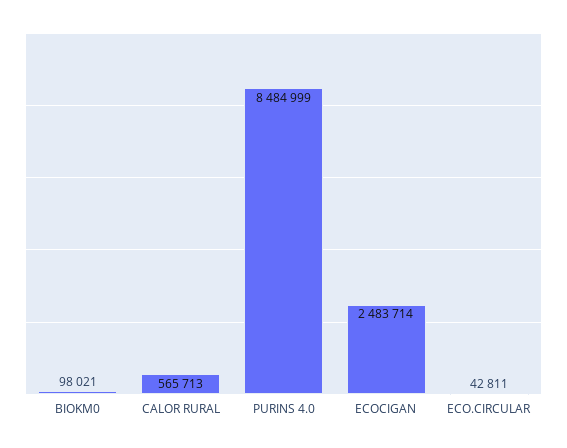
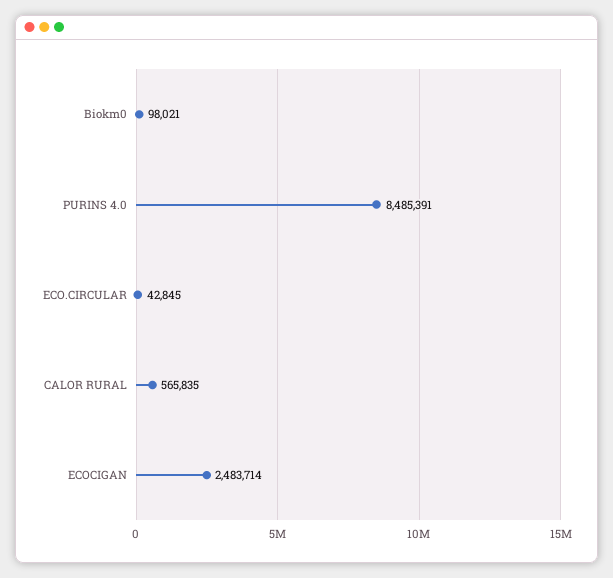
  {
    "BIOKM0": 98021,
-   "CALOR RURAL": 565713,
+   "CALOR RURAL": 565835,
-   "PURINS 4.0": 8484999,
+   "PURINS 4.0": 8485391,
    "ECOCIGAN": 2483714,
-   "ECO.CIRCULAR": 42811
+   "ECO.CIRCULAR": 42845
  }

